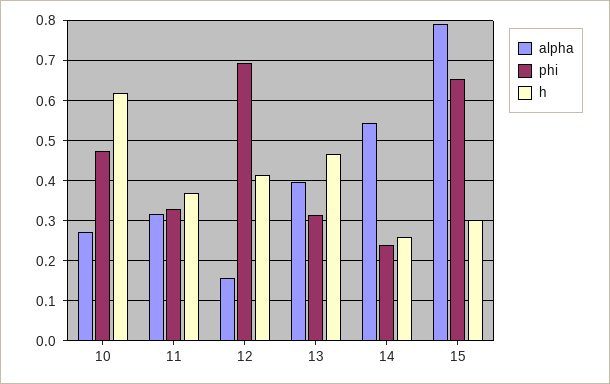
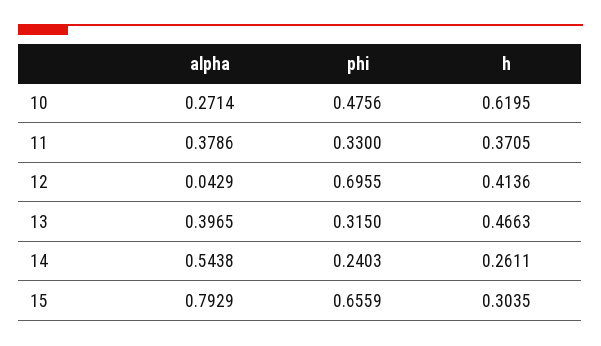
  {
    "alpha": {
      "10": 0.2714,
-     "11": 0.32,
+     "11": 0.3786,
-     "12": 0.16,
+     "12": 0.0429,
      "13": 0.3965,
      "14": 0.5438,
      "15": 0.7929
    },
    "phi": {
      "10": 0.4756,
      "11": 0.33,
      "12": 0.6955,
      "13": 0.315,
      "14": 0.2403,
      "15": 0.6559
    },
    "h": {
      "10": 0.6195,
      "11": 0.3705,
      "12": 0.4136,
      "13": 0.4663,
      "14": 0.2611,
      "15": 0.3035
    }
  }

